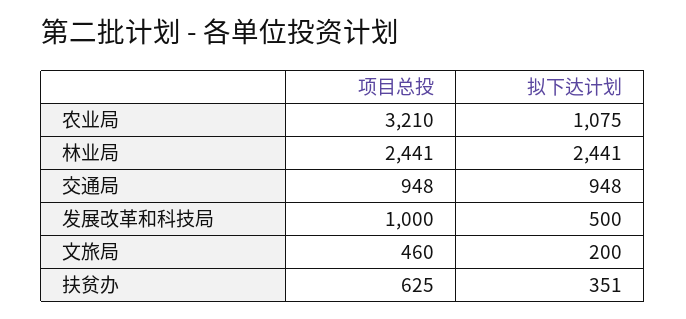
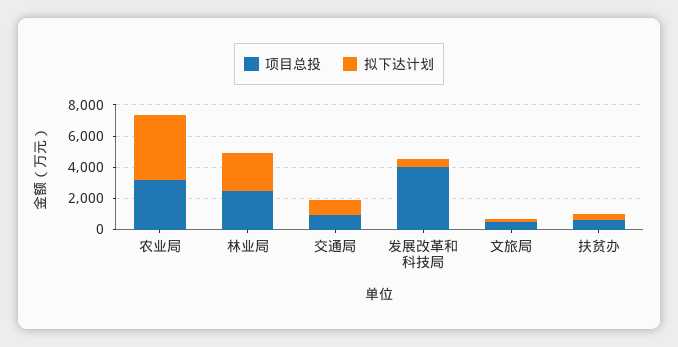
  {
    "项目总投": {
      "农业局": 3210,
      "林业局": 2441,
      "交通局": 948,
-     "发展改革和科技局": 1000,
+     "发展改革和科技局": 4000,
      "文旅局": 460,
      "扶贫办": 625
    },
    "拟下达计划": {
-     "农业局": 1075,
+     "农业局": 4000,
      "林业局": 2441,
      "交通局": 948,
      "发展改革和科技局": 500,
      "文旅局": 200,
      "扶贫办": 351
    }
  }

